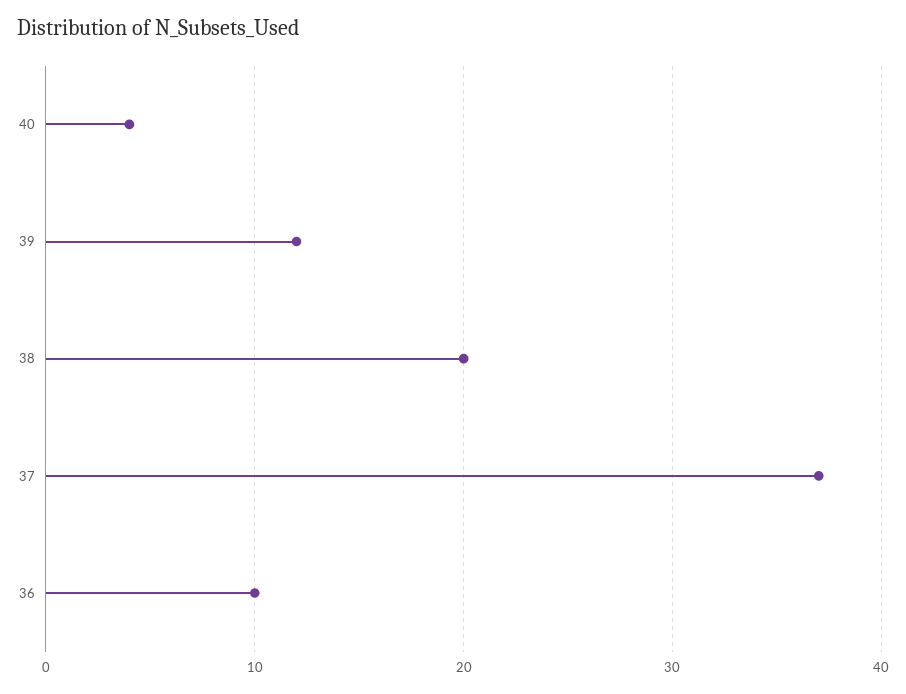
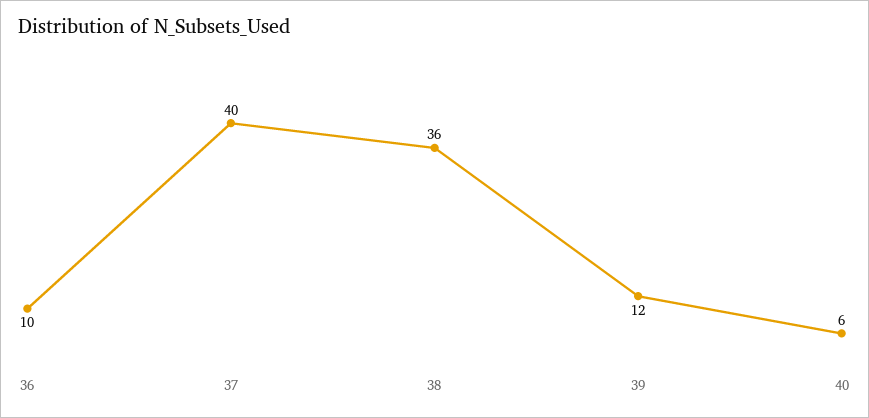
  {
-   "40": 4,
+   "40": 6,
    "39": 12,
-   "38": 20,
+   "38": 36,
-   "37": 37,
+   "37": 40,
    "36": 10
  }

